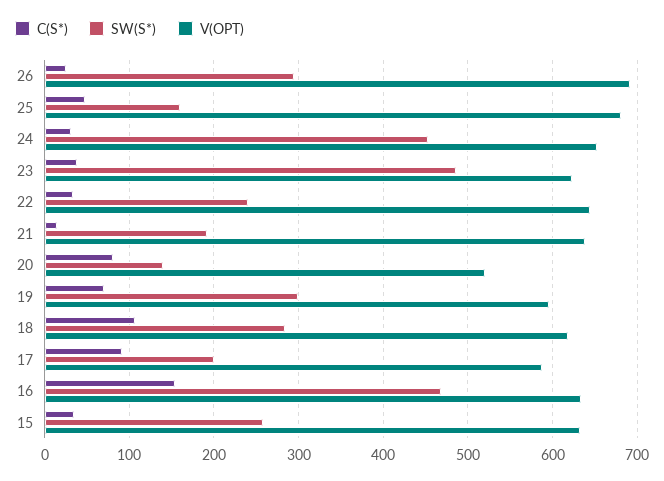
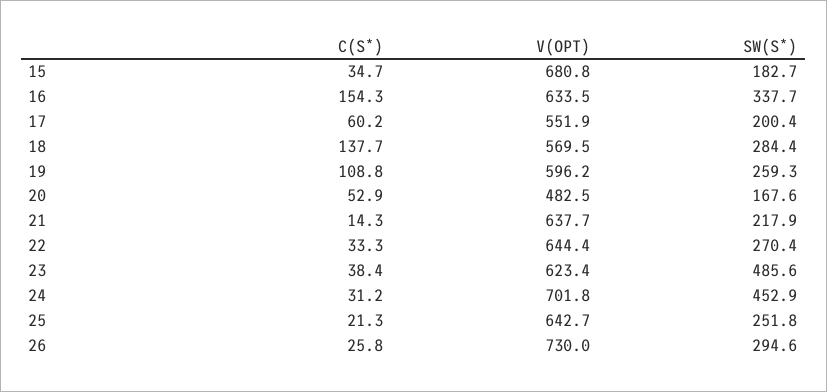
  {
    "C(S*)": {
      "26": 25.8,
-     "25": 50,
+     "25": 21.3,
      "24": 31.2,
      "23": 38.4,
      "22": 33.3,
      "21": 14.3,
-     "20": 80,
+     "20": 52.9,
-     "19": 70,
+     "19": 108.8,
-     "18": 110,
+     "18": 137.7,
-     "17": 90,
+     "17": 60.2,
      "16": 154.3,
      "15": 34.7
    },
    "SW(S*)": {
      "26": 294.6,
-     "25": 160,
+     "25": 251.8,
      "24": 452.9,
      "23": 485.6,
-     "22": 240,
+     "22": 270.4,
-     "21": 190,
+     "21": 217.9,
-     "20": 140,
+     "20": 167.6,
-     "19": 300,
+     "19": 259.3,
      "18": 284.4,
      "17": 200.4,
-     "16": 470,
+     "16": 337.7,
-     "15": 260
+     "15": 182.7
    },
    "V(OPT)": {
-     "26": 690,
+     "26": 730,
-     "25": 680,
+     "25": 642.7,
-     "24": 650,
+     "24": 701.8,
      "23": 623.4,
      "22": 644.4,
      "21": 637.7,
-     "20": 520,
+     "20": 482.5,
      "19": 596.2,
-     "18": 620,
+     "18": 569.5,
-     "17": 590,
+     "17": 551.9,
      "16": 633.5,
-     "15": 630
+     "15": 680.8
    }
  }

